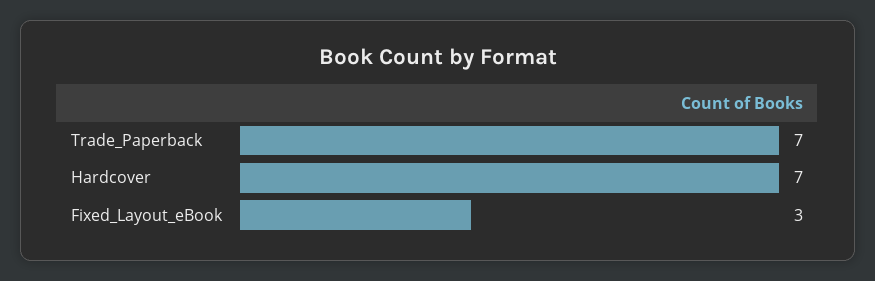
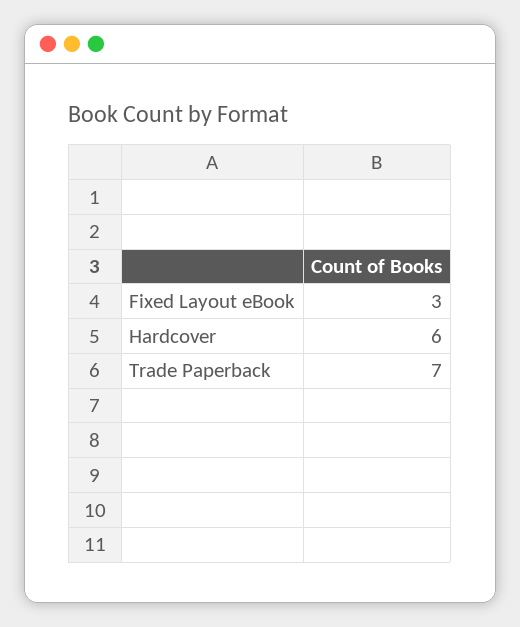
  {
    "Trade_Paperback": 7,
-   "Hardcover": 7,
+   "Hardcover": 6,
    "Fixed_Layout_eBook": 3
  }

